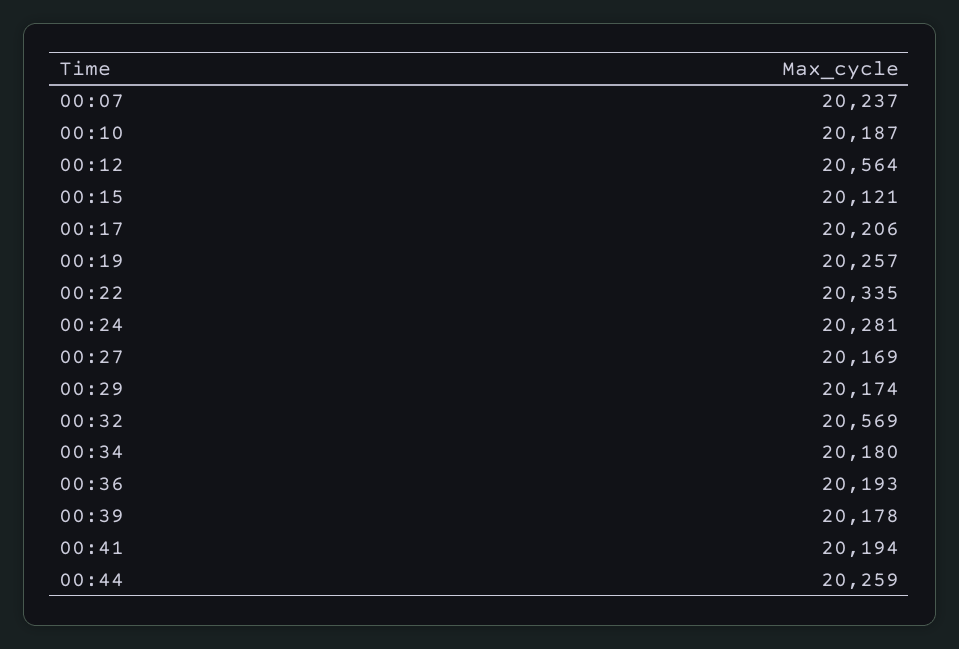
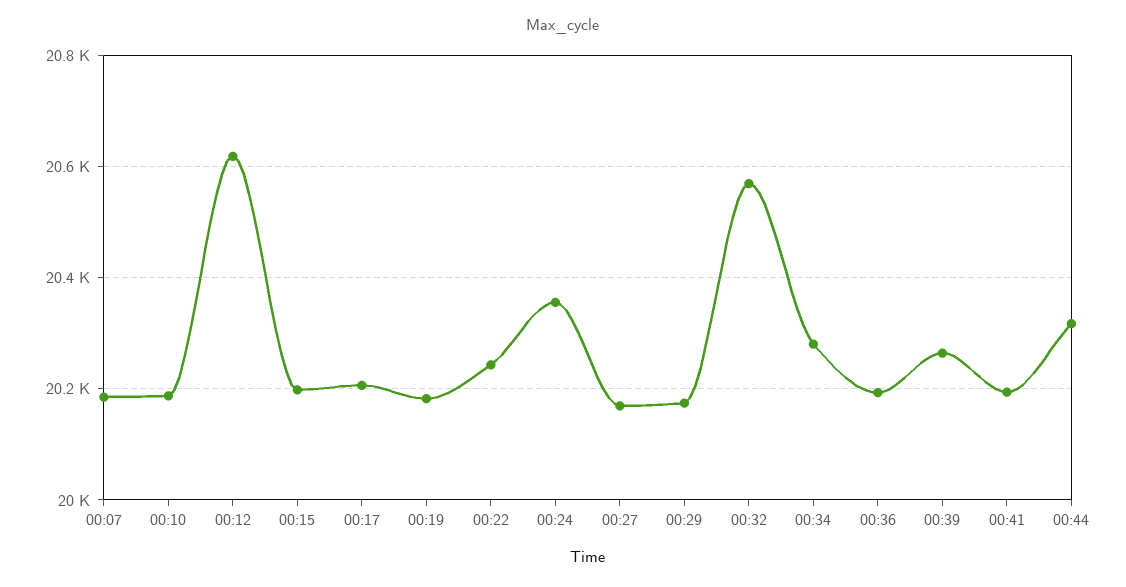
  {
-   "00:07": 20237,
+   "00:07": 20180,
    "00:10": 20187,
-   "00:12": 20564,
+   "00:12": 20620,
-   "00:15": 20121,
+   "00:15": 20200,
    "00:17": 20206,
-   "00:19": 20257,
+   "00:19": 20180,
-   "00:22": 20335,
+   "00:22": 20240,
-   "00:24": 20281,
+   "00:24": 20360,
    "00:27": 20169,
    "00:29": 20174,
    "00:32": 20569,
-   "00:34": 20180,
+   "00:34": 20280,
    "00:36": 20193,
-   "00:39": 20178,
+   "00:39": 20260,
    "00:41": 20194,
-   "00:44": 20259
+   "00:44": 20320
  }

